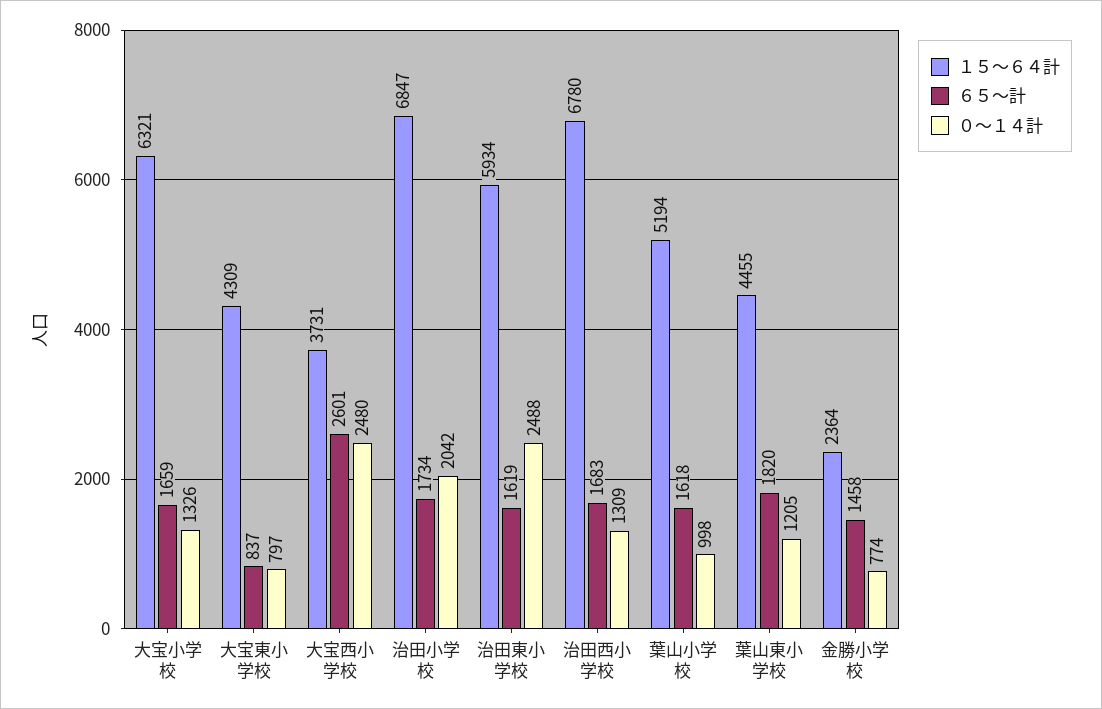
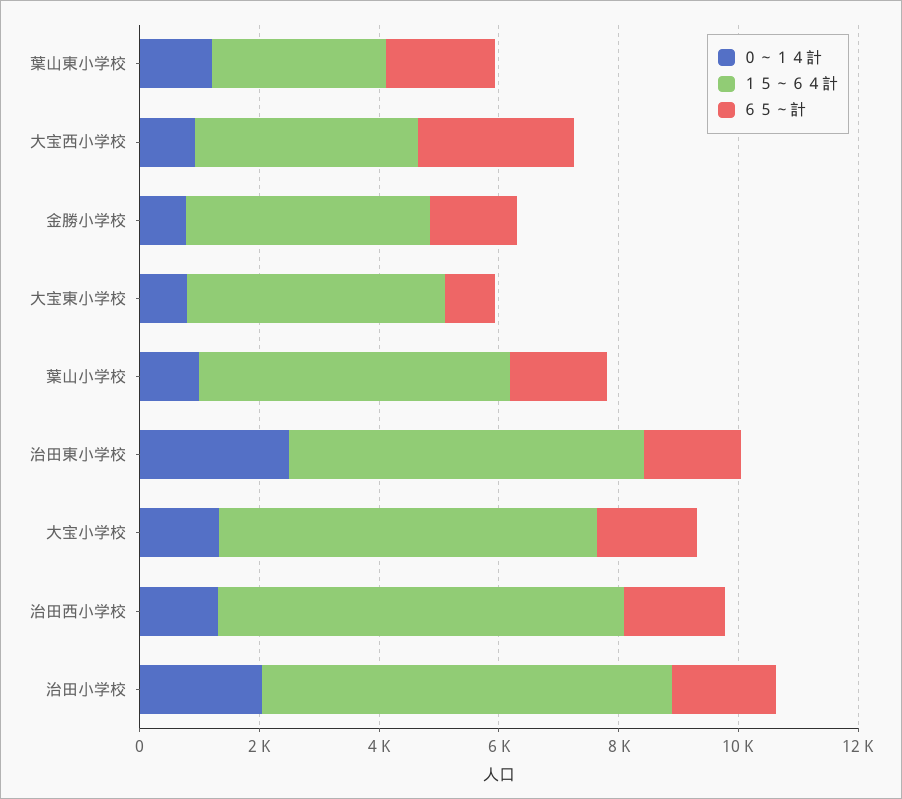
  {
    "１５～６４計": {
      "大宝小学校": 6321,
      "大宝東小学校": 4309,
      "大宝西小学校": 3731,
      "治田小学校": 6847,
      "治田東小学校": 5934,
      "治田西小学校": 6780,
      "葉山小学校": 5194,
-     "葉山東小学校": 4455,
+     "葉山東小学校": 3000,
-     "金勝小学校": 2364
+     "金勝小学校": 4000
    },
    "６５～計": {
      "大宝小学校": 1659,
      "大宝東小学校": 837,
      "大宝西小学校": 2601,
      "治田小学校": 1734,
      "治田東小学校": 1619,
      "治田西小学校": 1683,
      "葉山小学校": 1618,
      "葉山東小学校": 1820,
      "金勝小学校": 1458
    },
    "０～１４計": {
      "大宝小学校": 1326,
      "大宝東小学校": 797,
-     "大宝西小学校": 2480,
+     "大宝西小学校": 1000,
      "治田小学校": 2042,
      "治田東小学校": 2488,
      "治田西小学校": 1309,
      "葉山小学校": 998,
      "葉山東小学校": 1205,
      "金勝小学校": 774
    }
  }

